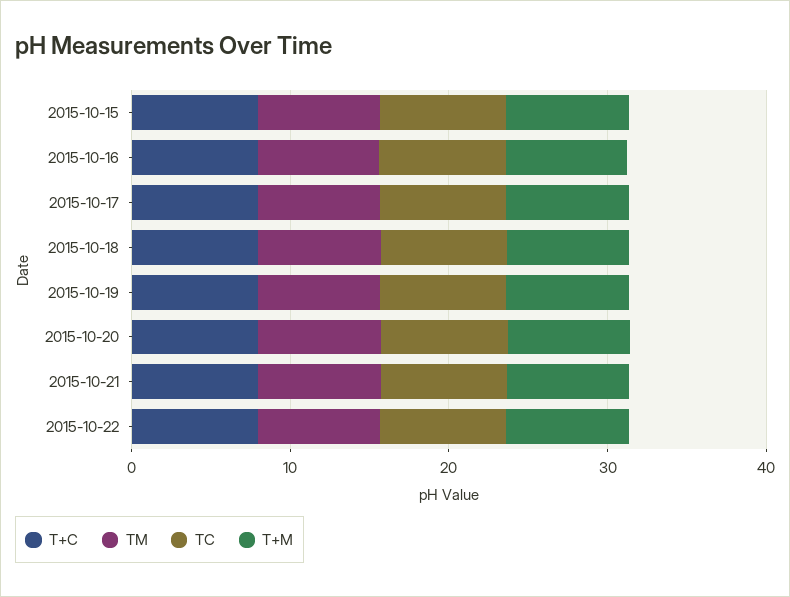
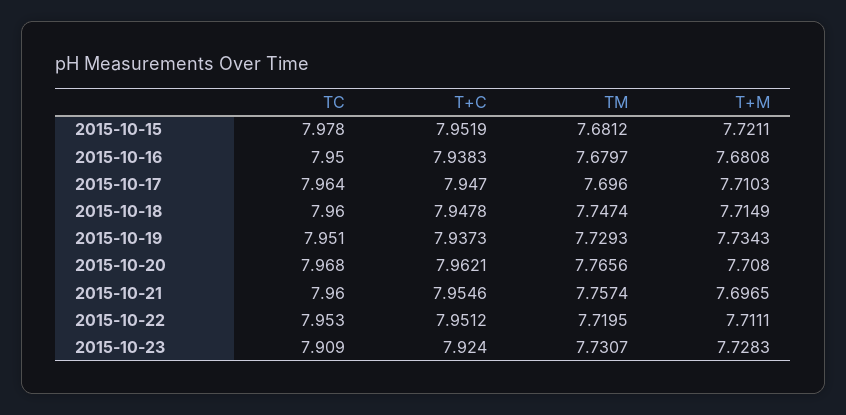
  {
    "T+C": {
      "2015-10-15": 7.9519,
      "2015-10-16": 7.9383,
      "2015-10-17": 7.947,
      "2015-10-18": 7.9478,
      "2015-10-19": 7.9373,
      "2015-10-20": 7.9621,
      "2015-10-21": 7.9546,
-     "2015-10-22": 7.9512
+     "2015-10-22": 7.9512,
+     "2015-10-23": 7.924
    },
    "TM": {
      "2015-10-15": 7.6812,
      "2015-10-16": 7.6797,
      "2015-10-17": 7.696,
      "2015-10-18": 7.7474,
      "2015-10-19": 7.7293,
      "2015-10-20": 7.7656,
      "2015-10-21": 7.7574,
-     "2015-10-22": 7.7195
+     "2015-10-22": 7.7195,
+     "2015-10-23": 7.7307
    },
    "TC": {
      "2015-10-15": 7.978,
      "2015-10-16": 7.95,
      "2015-10-17": 7.964,
      "2015-10-18": 7.96,
      "2015-10-19": 7.951,
      "2015-10-20": 7.968,
      "2015-10-21": 7.96,
-     "2015-10-22": 7.953
+     "2015-10-22": 7.953,
+     "2015-10-23": 7.909
    },
    "T+M": {
      "2015-10-15": 7.7211,
      "2015-10-16": 7.6808,
      "2015-10-17": 7.7103,
      "2015-10-18": 7.7149,
      "2015-10-19": 7.7343,
      "2015-10-20": 7.708,
      "2015-10-21": 7.6965,
-     "2015-10-22": 7.7111
+     "2015-10-22": 7.7111,
+     "2015-10-23": 7.7283
    }
  }

